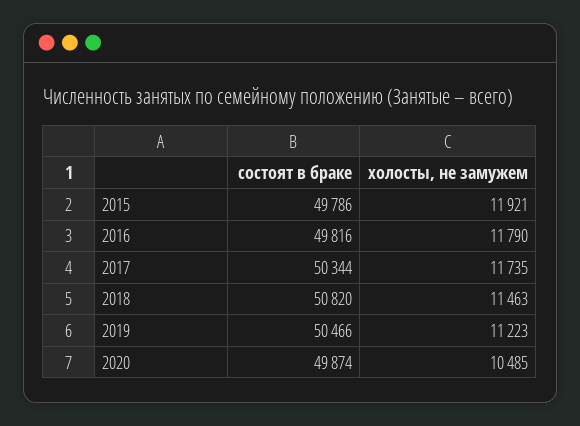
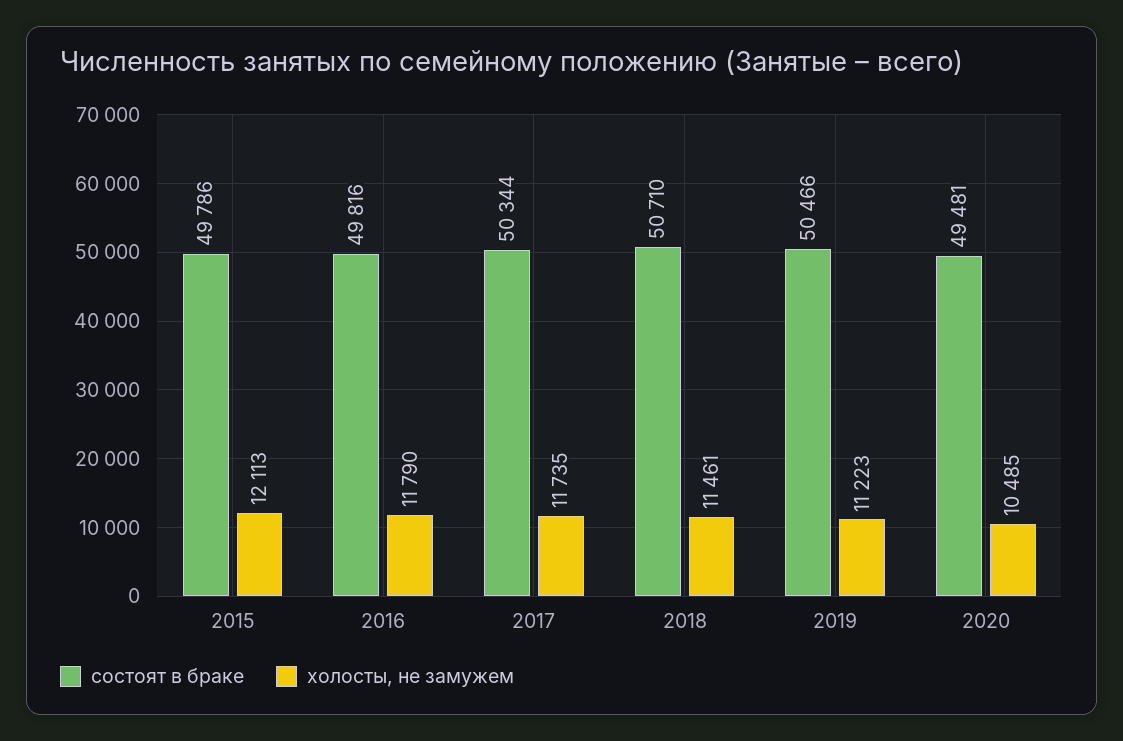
  {
    "состоят в браке": {
      "2015": 49786,
      "2016": 49816,
      "2017": 50344,
-     "2018": 50820,
+     "2018": 50710,
      "2019": 50466,
-     "2020": 49874
+     "2020": 49481
    },
    "холосты, не замужем": {
-     "2015": 11921,
+     "2015": 12113,
      "2016": 11790,
      "2017": 11735,
-     "2018": 11463,
+     "2018": 11461,
      "2019": 11223,
      "2020": 10485
    }
  }

